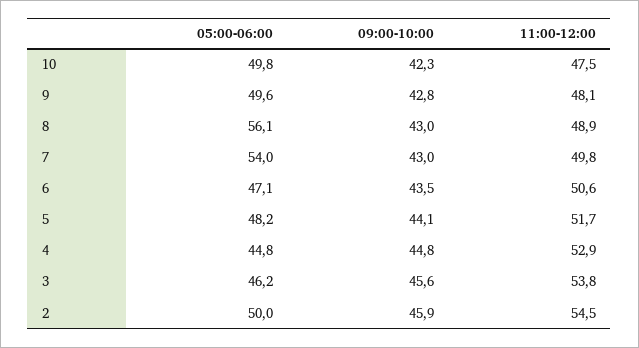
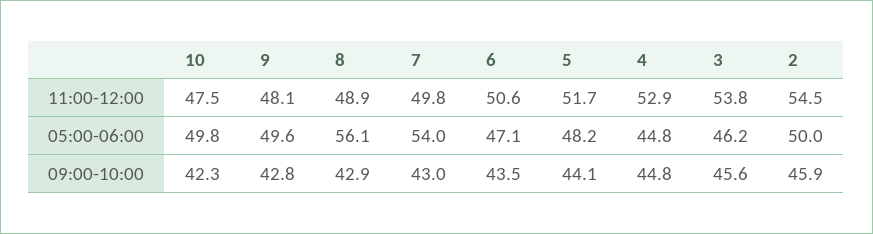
  {
    "05:00-06:00": {
      "10": 49.8,
      "9": 49.6,
      "8": 56.1,
      "7": 54,
      "6": 47.1,
      "5": 48.2,
      "4": 44.8,
      "3": 46.2,
      "2": 50
    },
    "09:00-10:00": {
      "10": 42.3,
      "9": 42.8,
-     "8": 43,
+     "8": 42.9,
      "7": 43,
      "6": 43.5,
      "5": 44.1,
      "4": 44.8,
      "3": 45.6,
      "2": 45.9
    },
    "11:00-12:00": {
      "10": 47.5,
      "9": 48.1,
      "8": 48.9,
      "7": 49.8,
      "6": 50.6,
      "5": 51.7,
      "4": 52.9,
      "3": 53.8,
      "2": 54.5
    }
  }

